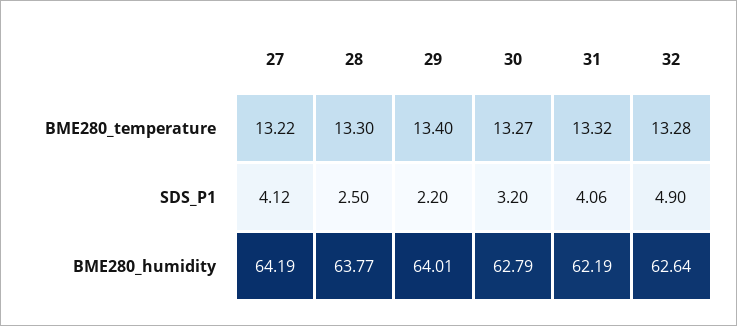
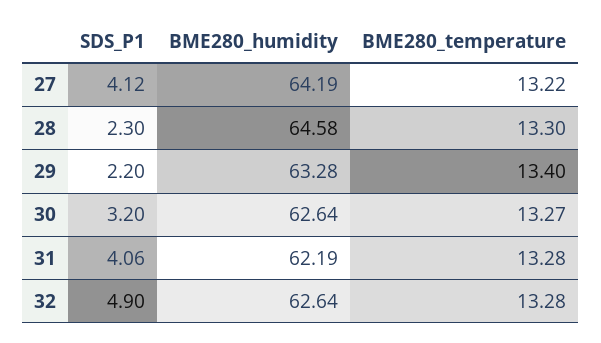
  {
    "27": {
      "BME280_temperature": 13.22,
      "SDS_P1": 4.12,
      "BME280_humidity": 64.19
    },
    "28": {
      "BME280_temperature": 13.3,
-     "SDS_P1": 2.5,
+     "SDS_P1": 2.3,
-     "BME280_humidity": 63.77
+     "BME280_humidity": 64.58
    },
    "29": {
      "BME280_temperature": 13.4,
      "SDS_P1": 2.2,
-     "BME280_humidity": 64.01
+     "BME280_humidity": 63.28
    },
    "30": {
      "BME280_temperature": 13.27,
      "SDS_P1": 3.2,
-     "BME280_humidity": 62.79
+     "BME280_humidity": 62.64
    },
    "31": {
-     "BME280_temperature": 13.32,
+     "BME280_temperature": 13.28,
      "SDS_P1": 4.06,
      "BME280_humidity": 62.19
    },
    "32": {
      "BME280_temperature": 13.28,
      "SDS_P1": 4.9,
      "BME280_humidity": 62.64
    }
  }

